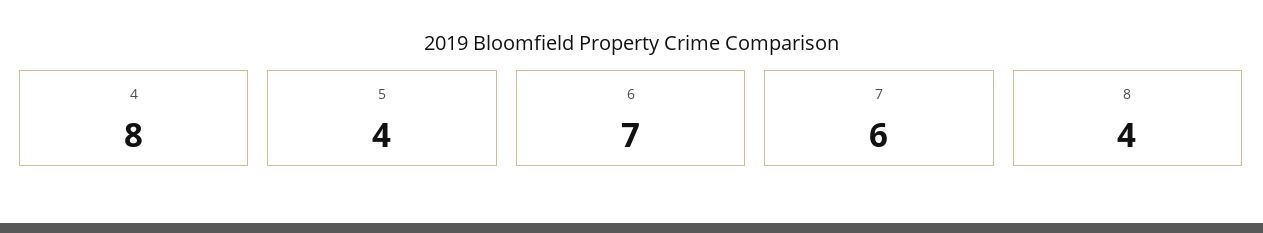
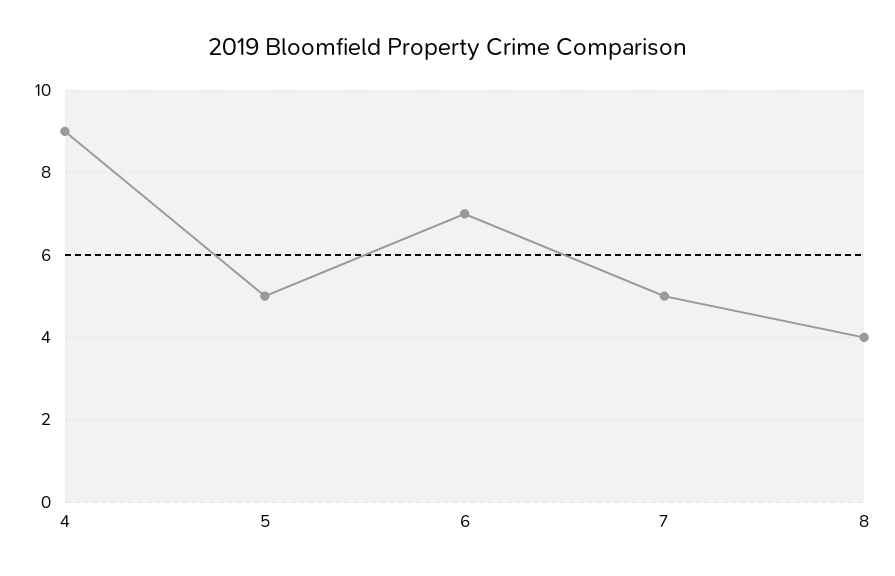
  {
-   "4": 8,
+   "4": 9,
-   "5": 4,
+   "5": 5,
    "6": 7,
-   "7": 6,
+   "7": 5,
    "8": 4
  }

